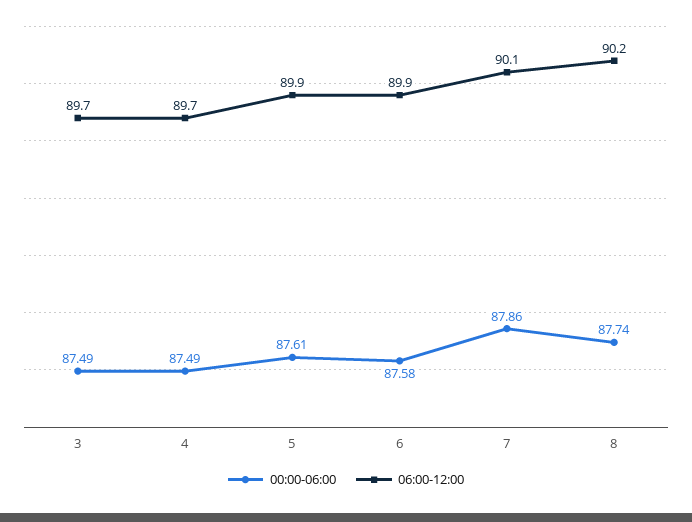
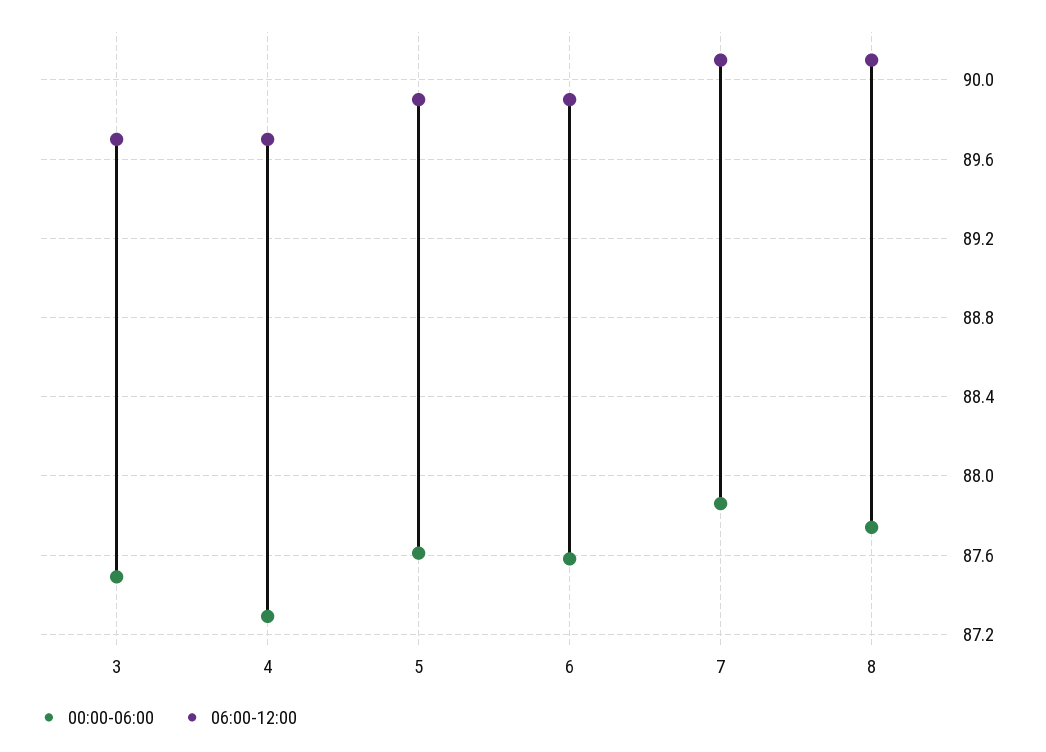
  {
    "00:00-06:00": {
      "3": 87.49,
-     "4": 87.49,
+     "4": 87.3,
      "5": 87.61,
      "6": 87.58,
      "7": 87.86,
      "8": 87.74
    },
    "06:00-12:00": {
      "3": 89.7,
      "4": 89.7,
      "5": 89.9,
      "6": 89.9,
      "7": 90.1,
-     "8": 90.2
+     "8": 90.1
    }
  }

